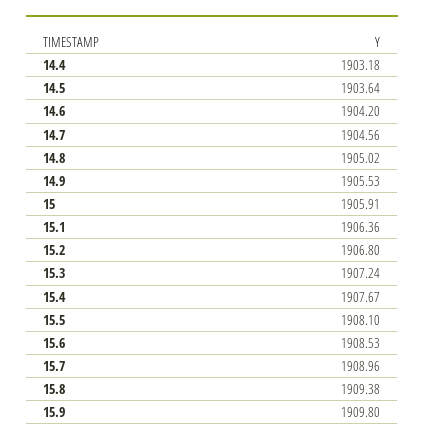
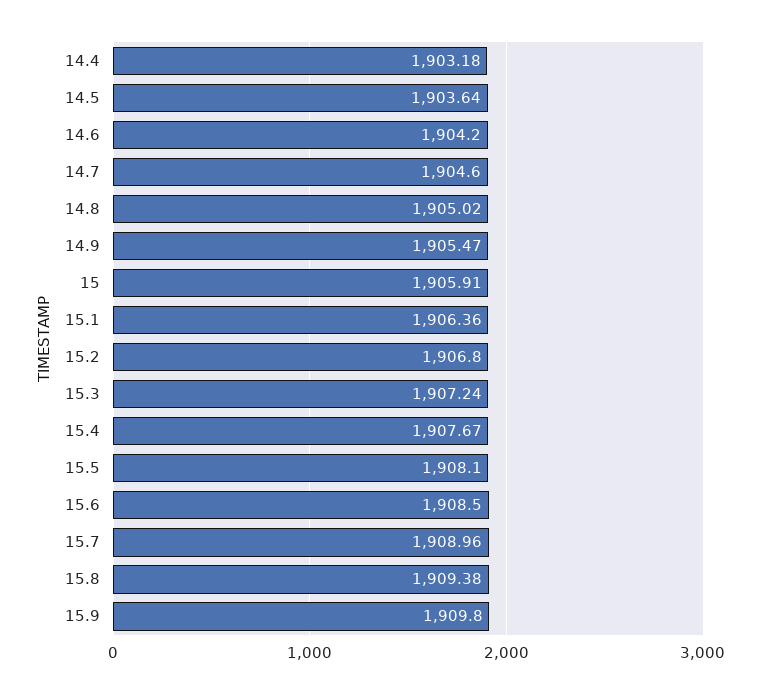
  {
    "14.4": 1903.18,
    "14.5": 1903.64,
    "14.6": 1904.2,
-   "14.7": 1904.56,
+   "14.7": 1904.6,
    "14.8": 1905.02,
-   "14.9": 1905.53,
+   "14.9": 1905.47,
    "15": 1905.91,
    "15.1": 1906.36,
    "15.2": 1906.8,
    "15.3": 1907.24,
    "15.4": 1907.67,
    "15.5": 1908.1,
-   "15.6": 1908.53,
+   "15.6": 1908.5,
    "15.7": 1908.96,
    "15.8": 1909.38,
    "15.9": 1909.8
  }

